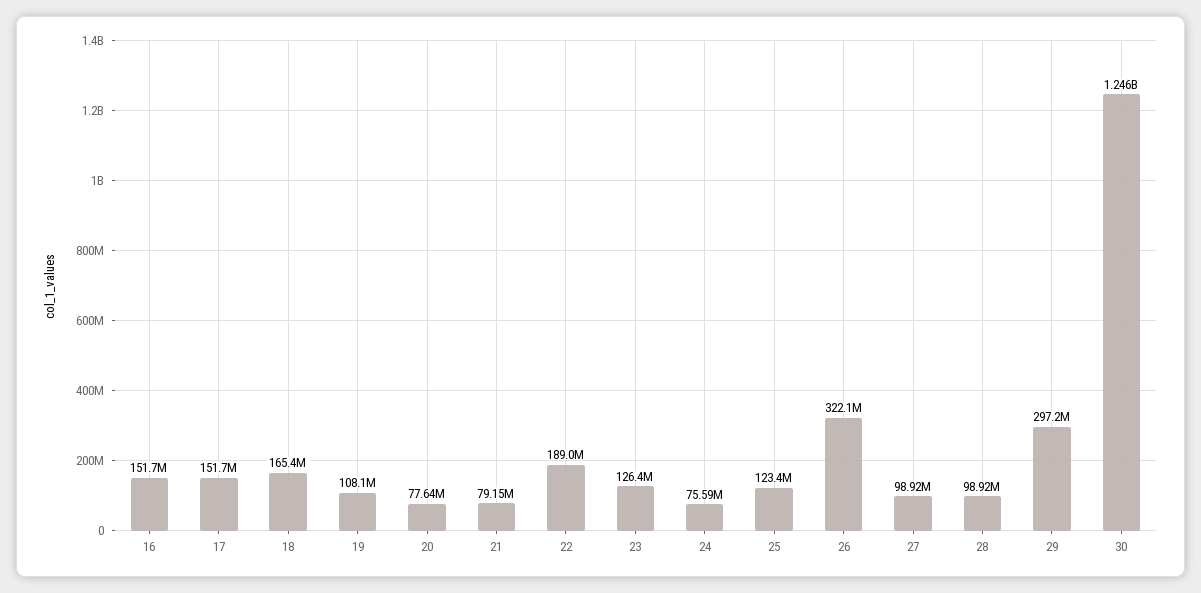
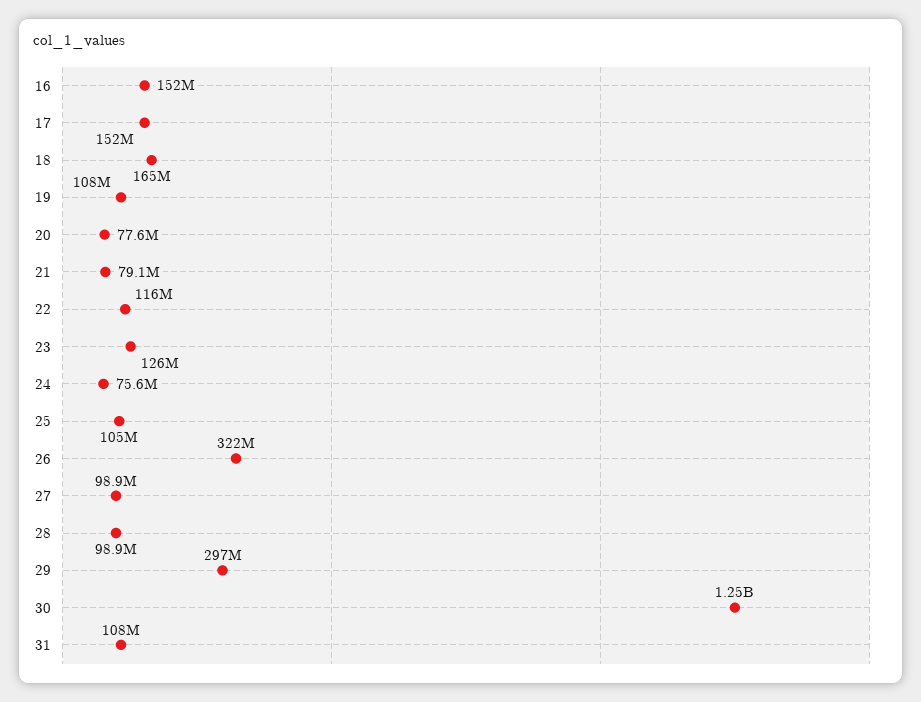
  {
    "16": 151700000,
    "17": 151700000,
    "18": 165400000,
    "19": 108100000,
    "20": 77640000,
    "21": 79150000,
-   "22": 189000000,
+   "22": 116000000,
    "23": 126400000,
    "24": 75590000,
-   "25": 123400000,
+   "25": 105000000,
    "26": 322100000,
    "27": 98920000,
    "28": 98920000,
    "29": 297200000,
-   "30": 1246000000
+   "30": 1246000000,
+   "31": 108000000
  }

